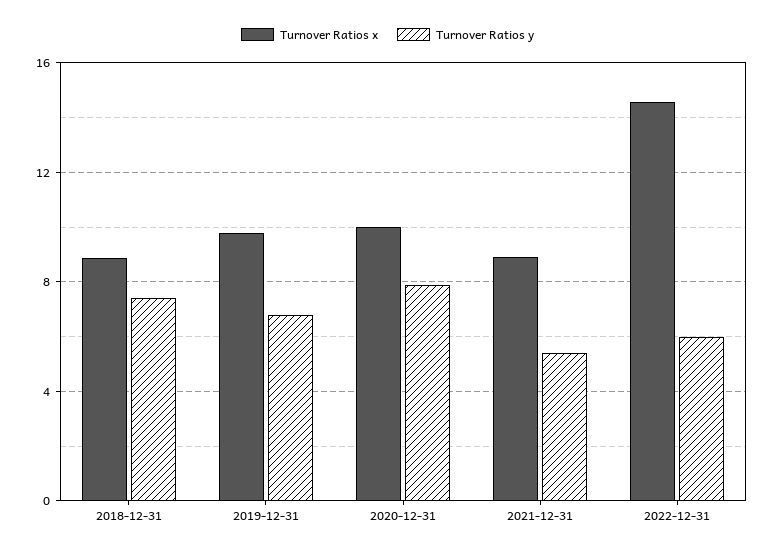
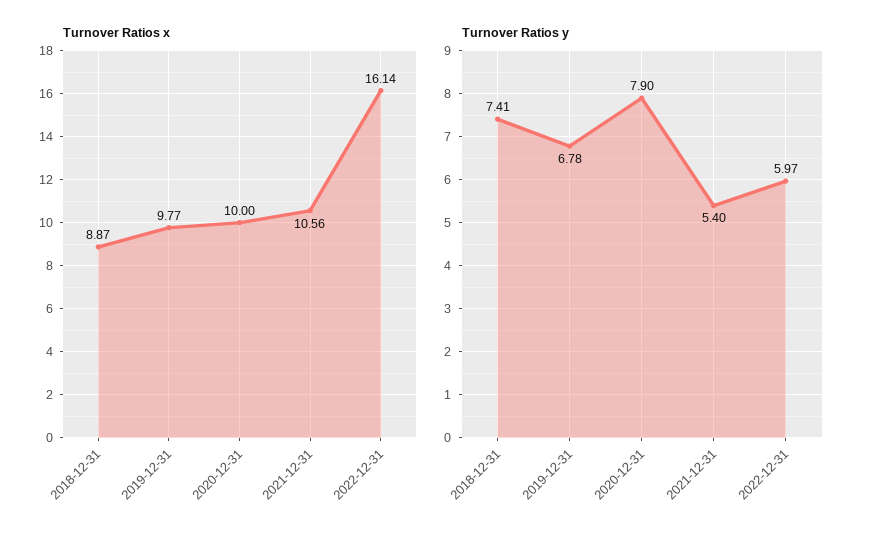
  {
    "Turnover Ratios x": {
      "2018-12-31": 8.87,
      "2019-12-31": 9.77,
      "2020-12-31": 10,
-     "2021-12-31": 9,
+     "2021-12-31": 10.56,
-     "2022-12-31": 14.5
+     "2022-12-31": 16.14
    },
    "Turnover Ratios y": {
      "2018-12-31": 7.41,
      "2019-12-31": 6.78,
      "2020-12-31": 7.9,
      "2021-12-31": 5.4,
      "2022-12-31": 5.97
    }
  }

